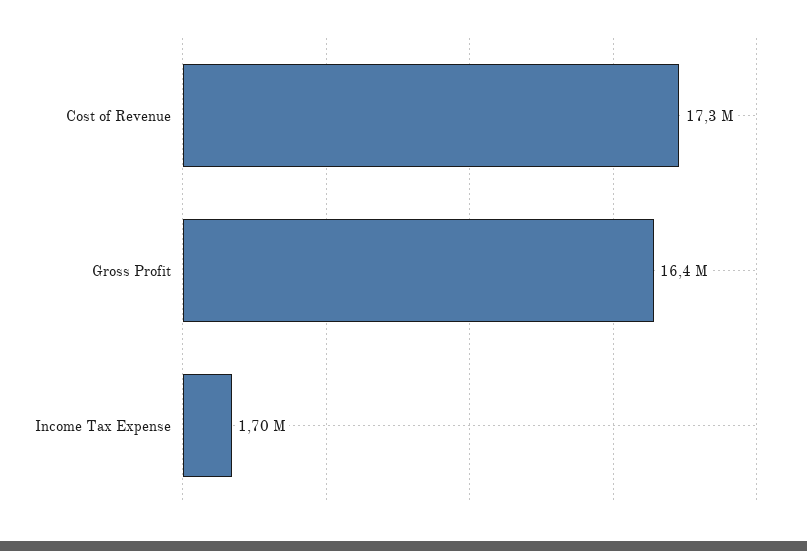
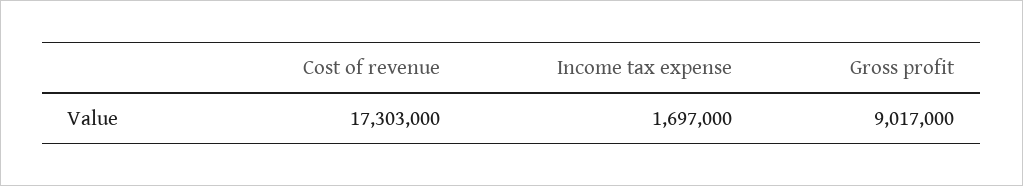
  {
    "Cost of Revenue": 17303000,
-   "Gross Profit": 16400000,
+   "Gross Profit": 9017000,
    "Income Tax Expense": 1697000
  }

